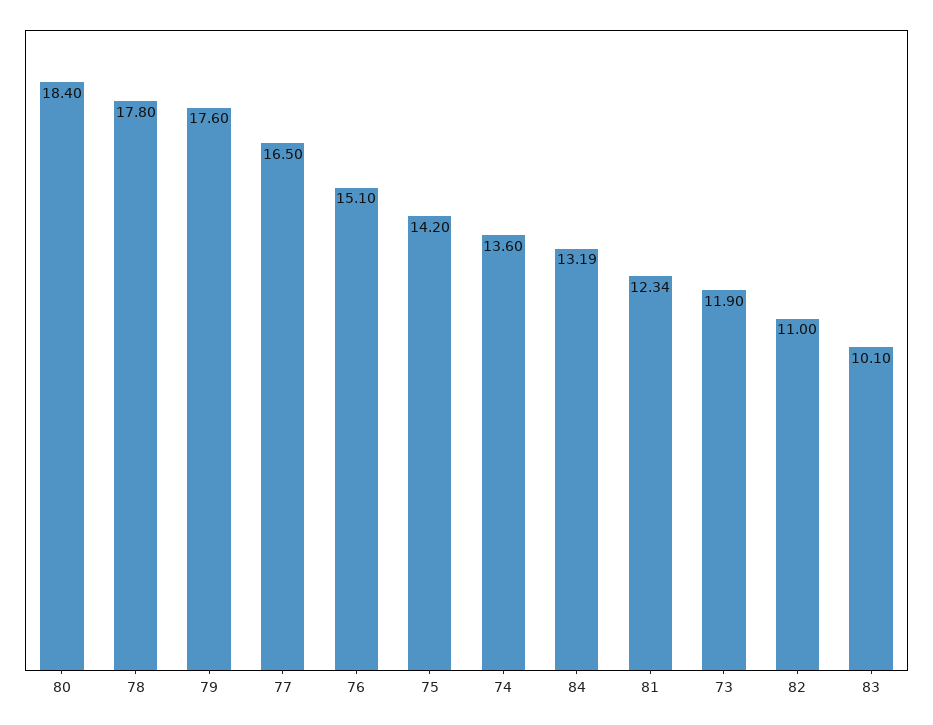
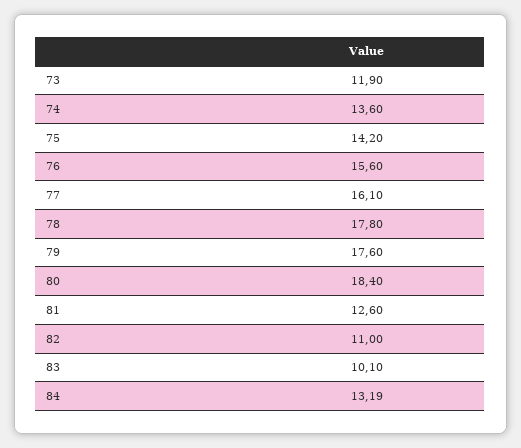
  {
    "80": 18.4,
    "78": 17.8,
    "79": 17.6,
-   "77": 16.5,
+   "77": 16.1,
-   "76": 15.1,
+   "76": 15.6,
    "75": 14.2,
    "74": 13.6,
    "84": 13.19,
-   "81": 12.34,
+   "81": 12.6,
    "73": 11.9,
    "82": 11,
    "83": 10.1
  }

